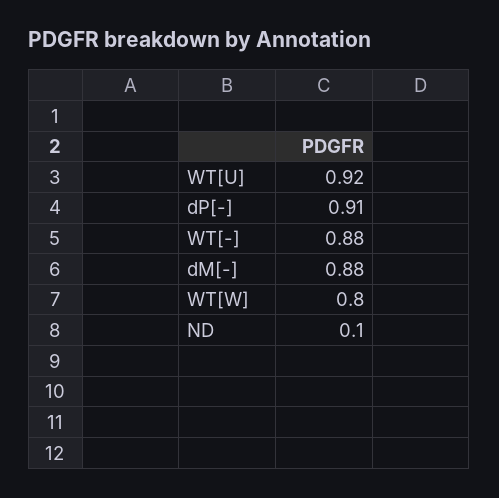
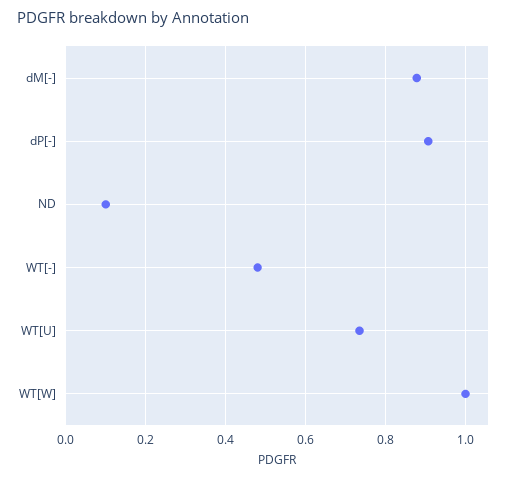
  {
-   "WT[U]": 0.92,
+   "WT[U]": 0.74,
    "dP[-]": 0.91,
-   "WT[-]": 0.88,
+   "WT[-]": 0.48,
    "dM[-]": 0.88,
-   "WT[W]": 0.8,
+   "WT[W]": 1,
    "ND": 0.1
  }

